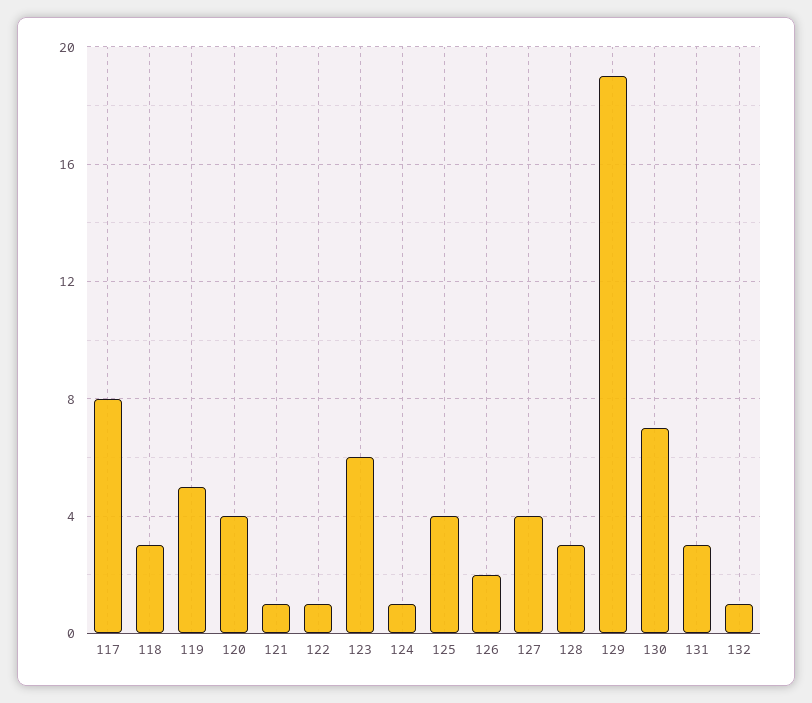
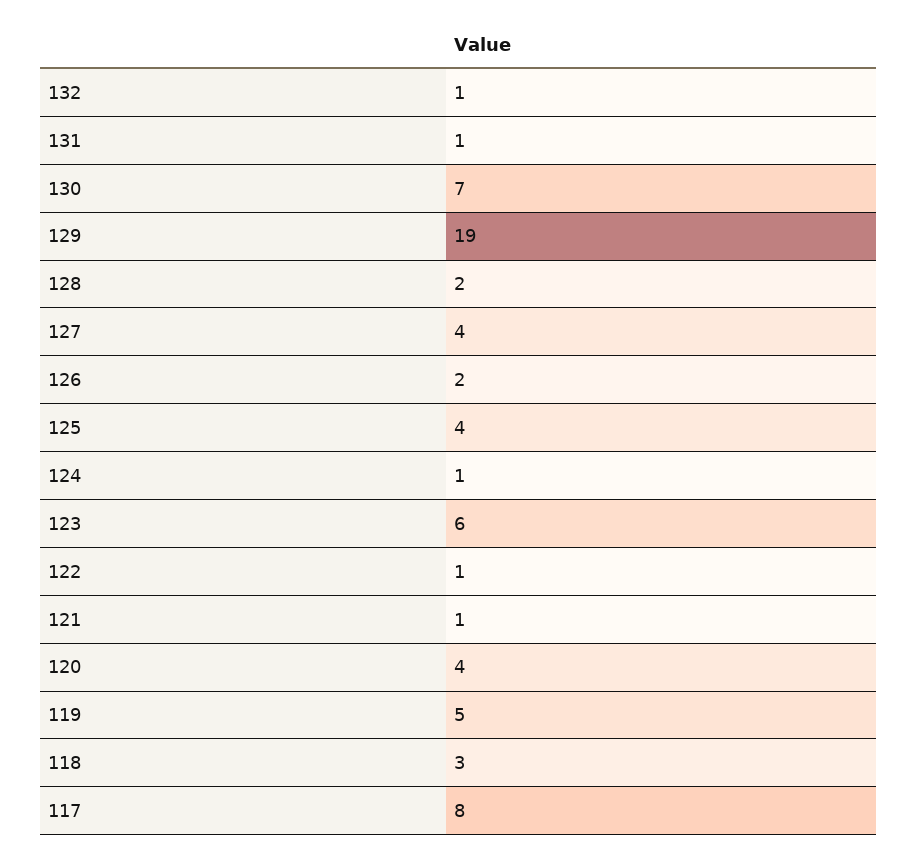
  {
    "117": 8,
    "118": 3,
    "119": 5,
    "120": 4,
    "121": 1,
    "122": 1,
    "123": 6,
    "124": 1,
    "125": 4,
    "126": 2,
    "127": 4,
-   "128": 3,
+   "128": 2,
    "129": 19,
    "130": 7,
-   "131": 3,
+   "131": 1,
    "132": 1
  }

